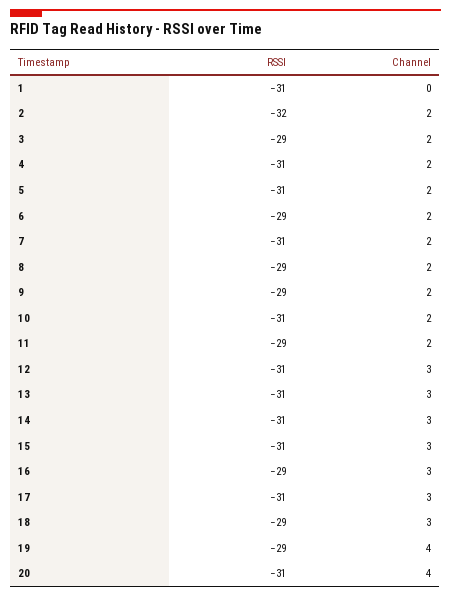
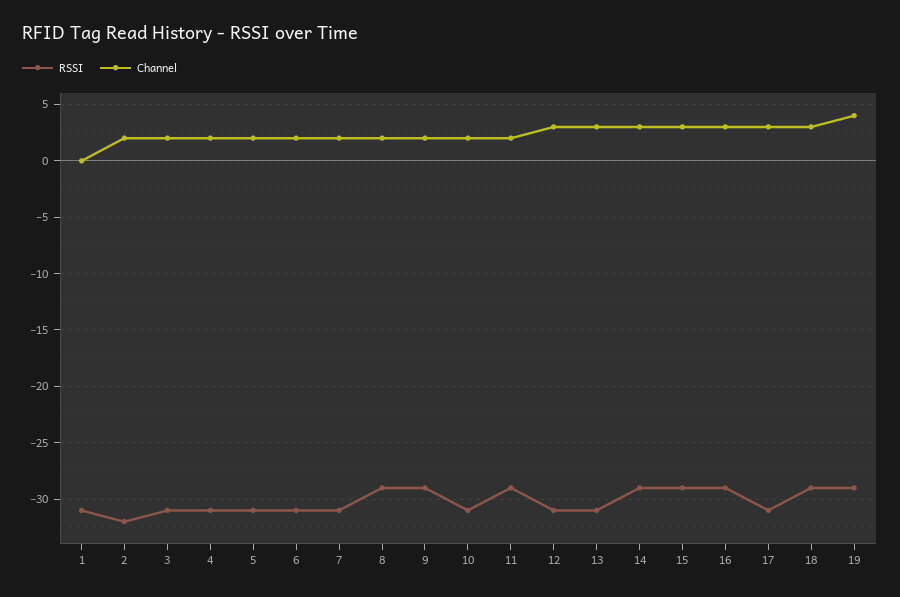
  {
    "RSSI": {
      "1": -31,
      "2": -32,
-     "3": -29,
+     "3": -31,
      "4": -31,
      "5": -31,
-     "6": -29,
+     "6": -31,
      "7": -31,
      "8": -29,
      "9": -29,
      "10": -31,
      "11": -29,
      "12": -31,
      "13": -31,
-     "14": -31,
+     "14": -29,
-     "15": -31,
+     "15": -29,
      "16": -29,
      "17": -31,
      "18": -29,
-     "19": -29,
+     "19": -29
-     "20": -31
    },
    "Channel": {
      "1": 0,
      "2": 2,
      "3": 2,
      "4": 2,
      "5": 2,
      "6": 2,
      "7": 2,
      "8": 2,
      "9": 2,
      "10": 2,
      "11": 2,
      "12": 3,
      "13": 3,
      "14": 3,
      "15": 3,
      "16": 3,
      "17": 3,
      "18": 3,
-     "19": 4,
+     "19": 4
-     "20": 4
    }
  }

